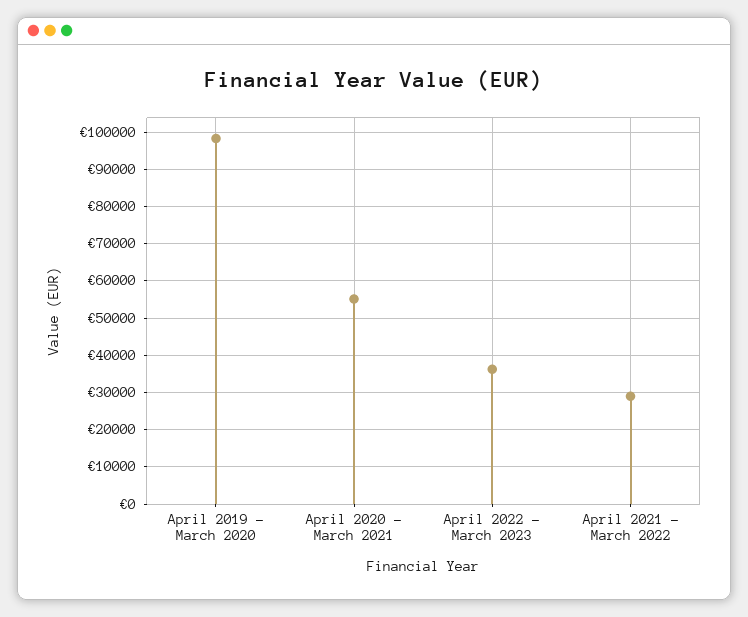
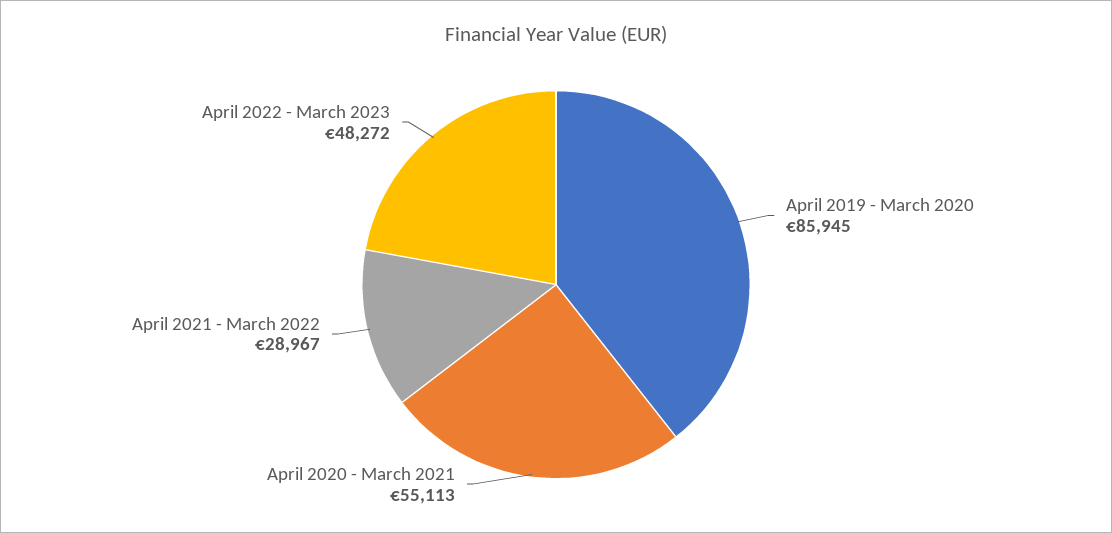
  {
-   "April 2019 - March 2020": 98000,
+   "April 2019 - March 2020": 85945,
    "April 2020 - March 2021": 55113,
-   "April 2022 - March 2023": 36000,
+   "April 2022 - March 2023": 48272,
    "April 2021 - March 2022": 28967
  }

